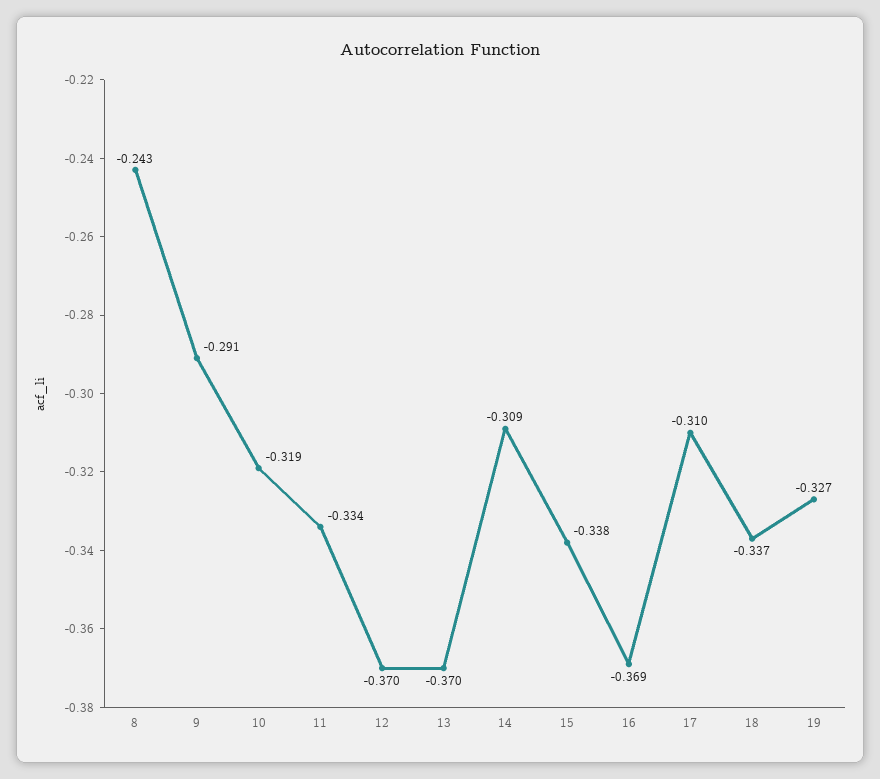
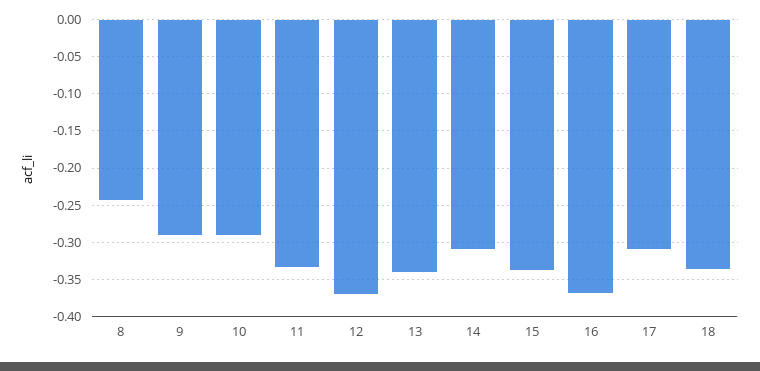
  {
    "8": -0.243,
    "9": -0.291,
-   "10": -0.319,
+   "10": -0.29,
    "11": -0.334,
    "12": -0.37,
-   "13": -0.37,
+   "13": -0.34,
    "14": -0.309,
    "15": -0.338,
    "16": -0.369,
    "17": -0.31,
-   "18": -0.337,
+   "18": -0.337
-   "19": -0.327
  }

